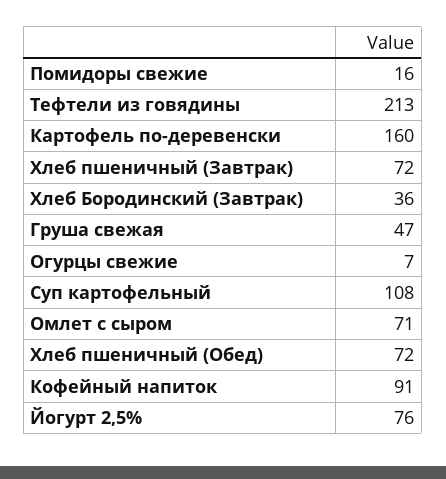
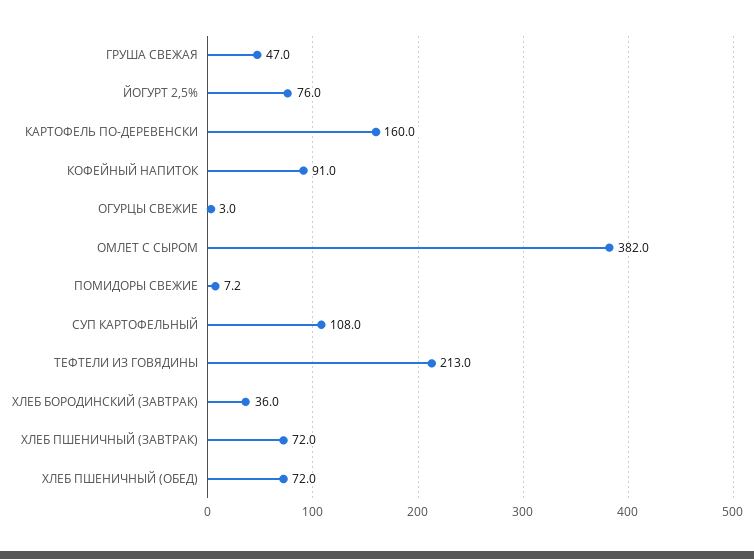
  {
-   "Помидоры свежие": 16,
+   "Помидоры свежие": 7.2,
    "Тефтели из говядины": 213,
    "Картофель по-деревенски": 160,
    "Хлеб пшеничный (Завтрак)": 72,
    "Хлеб Бородинский (Завтрак)": 36,
    "Груша свежая": 47,
-   "Огурцы свежие": 7,
+   "Огурцы свежие": 3,
    "Суп картофельный": 108,
-   "Омлет с сыром": 71,
+   "Омлет с сыром": 382,
    "Хлеб пшеничный (Обед)": 72,
    "Кофейный напиток": 91,
    "Йогурт 2,5%": 76
  }

